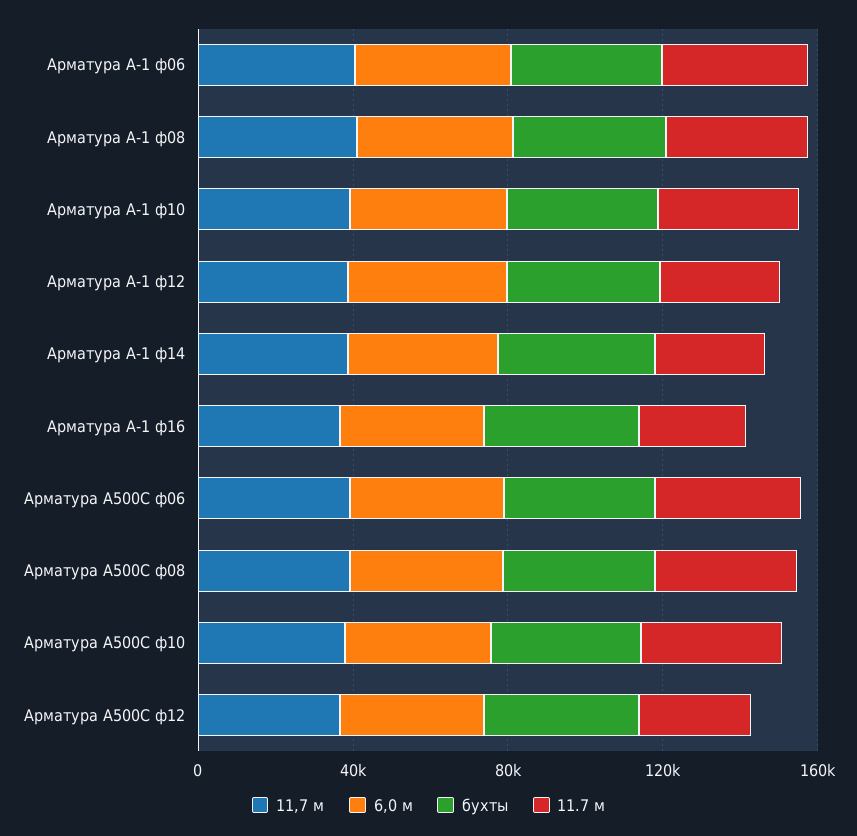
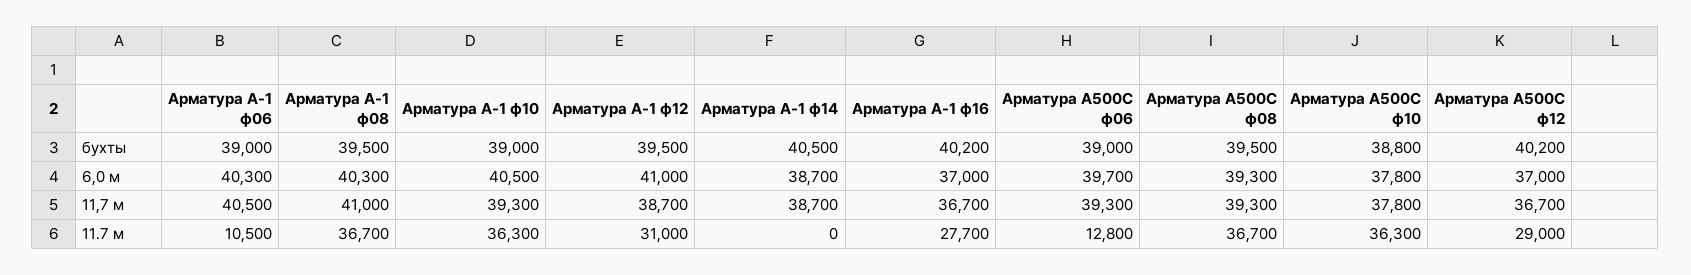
  {
    "11,7 м": {
      "Арматура А-1 ф06": 40500,
      "Арматура А-1 ф08": 41000,
      "Арматура А-1 ф10": 39300,
      "Арматура А-1 ф12": 38700,
      "Арматура А-1 ф14": 38700,
      "Арматура А-1 ф16": 36700,
      "Арматура А500С ф06": 39300,
      "Арматура А500С ф08": 39300,
      "Арматура А500С ф10": 37800,
      "Арматура А500С ф12": 36700
    },
    "6,0 м": {
      "Арматура А-1 ф06": 40300,
      "Арматура А-1 ф08": 40300,
      "Арматура А-1 ф10": 40500,
      "Арматура А-1 ф12": 41000,
      "Арматура А-1 ф14": 38700,
      "Арматура А-1 ф16": 37000,
      "Арматура А500С ф06": 39700,
      "Арматура А500С ф08": 39300,
      "Арматура А500С ф10": 37800,
      "Арматура А500С ф12": 37000
    },
    "бухты": {
      "Арматура А-1 ф06": 39000,
      "Арматура А-1 ф08": 39500,
      "Арматура А-1 ф10": 39000,
      "Арматура А-1 ф12": 39500,
      "Арматура А-1 ф14": 40500,
      "Арматура А-1 ф16": 40200,
      "Арматура А500С ф06": 39000,
      "Арматура А500С ф08": 39500,
      "Арматура А500С ф10": 38800,
      "Арматура А500С ф12": 40200
    },
    "11.7 м": {
-     "Арматура А-1 ф06": 40000,
+     "Арматура А-1 ф06": 10500,
      "Арматура А-1 ф08": 36700,
      "Арматура А-1 ф10": 36300,
      "Арматура А-1 ф12": 31000,
-     "Арматура А-1 ф14": 30000,
+     "Арматура А-1 ф14": 0,
      "Арматура А-1 ф16": 27700,
-     "Арматура А500С ф06": 40000,
+     "Арматура А500С ф06": 12800,
      "Арматура А500С ф08": 36700,
      "Арматура А500С ф10": 36300,
      "Арматура А500С ф12": 29000
    }
  }

